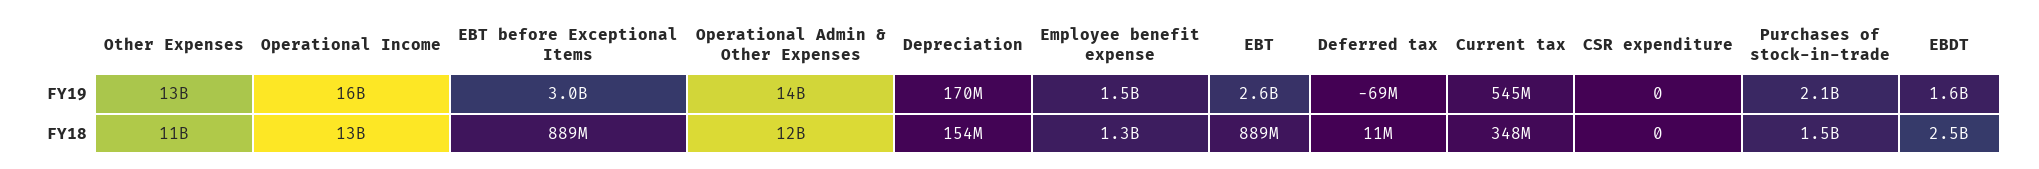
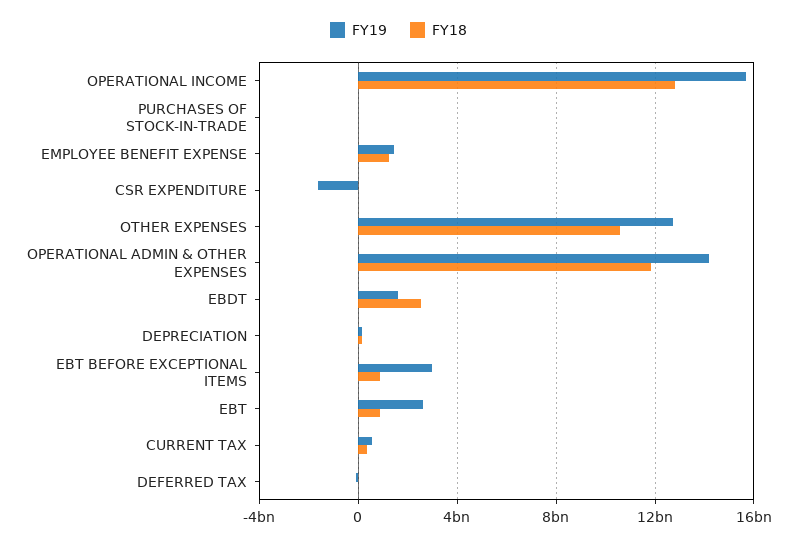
  {
    "FY19": {
      "Other Expenses": 13000000000,
      "Operational Income": 16000000000,
      "EBT before Exceptional Items": 3000000000,
      "Operational Admin & Other Expenses": 14000000000,
      "Depreciation": 170000000,
      "Employee benefit expense": 1500000000,
      "EBT": 2600000000,
      "Deferred tax": -69000000,
      "Current tax": 545000000,
-     "CSR expenditure": 0,
+     "CSR expenditure": -1500000000,
-     "Purchases of stock-in-trade": 2100000000,
+     "Purchases of stock-in-trade": 0,
      "EBDT": 1600000000
    },
    "FY18": {
      "Other Expenses": 11000000000,
      "Operational Income": 13000000000,
      "EBT before Exceptional Items": 889000000,
      "Operational Admin & Other Expenses": 12000000000,
      "Depreciation": 154000000,
      "Employee benefit expense": 1300000000,
      "EBT": 889000000,
      "Deferred tax": 11000000,
      "Current tax": 348000000,
      "CSR expenditure": 0,
-     "Purchases of stock-in-trade": 1500000000,
+     "Purchases of stock-in-trade": 0,
      "EBDT": 2500000000
    }
  }

